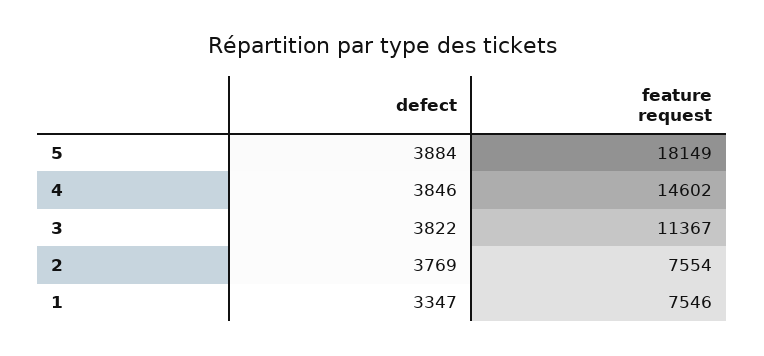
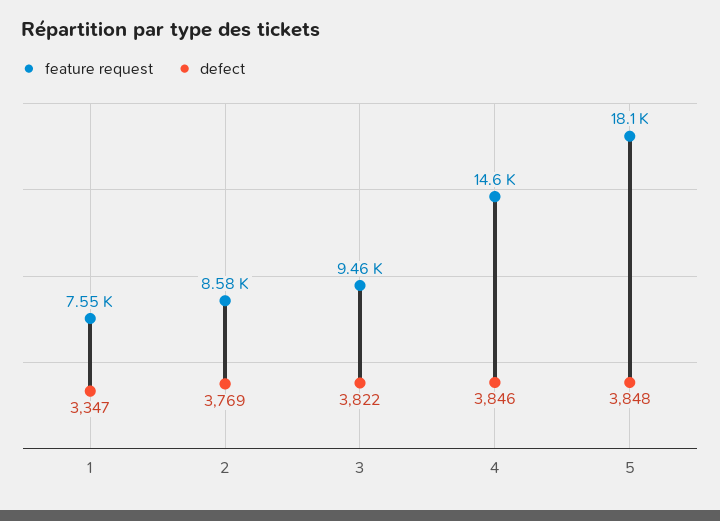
  {
    "defect": {
-     "5": 3884,
+     "5": 3848,
      "4": 3846,
      "3": 3822,
      "2": 3769,
      "1": 3347
    },
    "feature request": {
      "5": 18149,
      "4": 14602,
-     "3": 11367,
+     "3": 9460,
-     "2": 7554,
+     "2": 8580,
      "1": 7546
    }
  }

